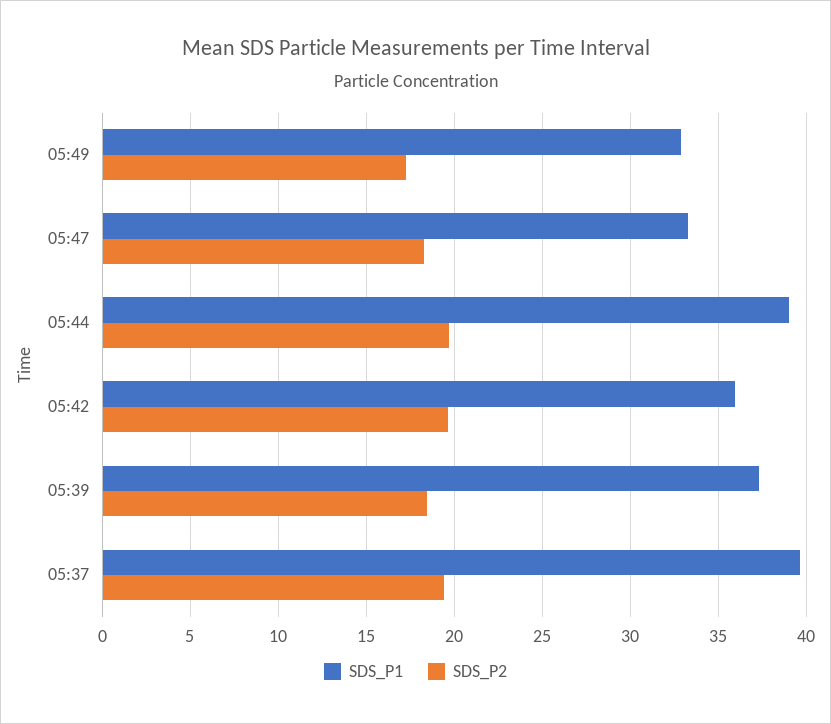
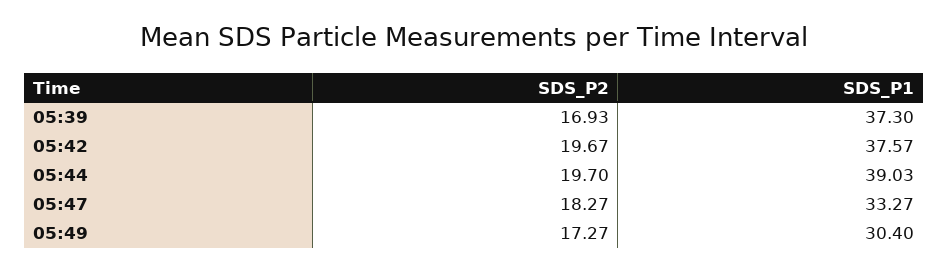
  {
    "SDS_P1": {
-     "05:49": 33,
+     "05:49": 30.4,
      "05:47": 33.27,
      "05:44": 39.03,
-     "05:42": 36,
+     "05:42": 37.57,
-     "05:39": 37.3,
+     "05:39": 37.3
-     "05:37": 39.5
    },
    "SDS_P2": {
      "05:49": 17.27,
      "05:47": 18.27,
      "05:44": 19.7,
      "05:42": 19.67,
-     "05:39": 18.5,
+     "05:39": 16.93
-     "05:37": 19.5
    }
  }

